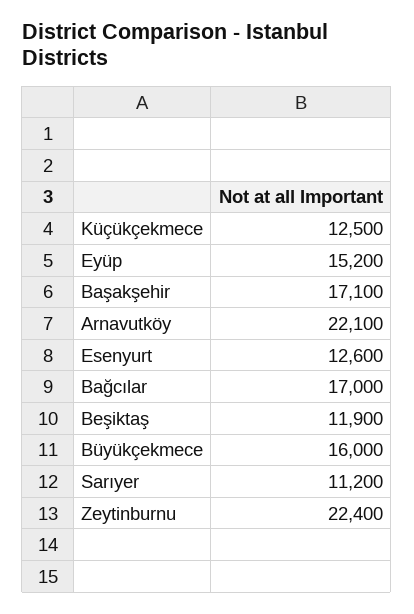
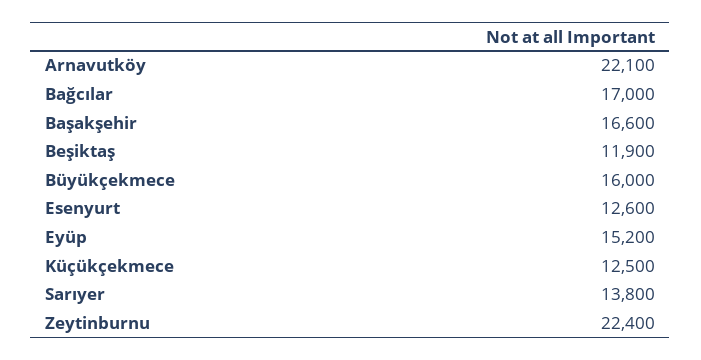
  {
    "Küçükçekmece": 12500,
    "Eyüp": 15200,
-   "Başakşehir": 17100,
+   "Başakşehir": 16600,
    "Arnavutköy": 22100,
    "Esenyurt": 12600,
    "Bağcılar": 17000,
    "Beşiktaş": 11900,
    "Büyükçekmece": 16000,
-   "Sarıyer": 11200,
+   "Sarıyer": 13800,
    "Zeytinburnu": 22400
  }

